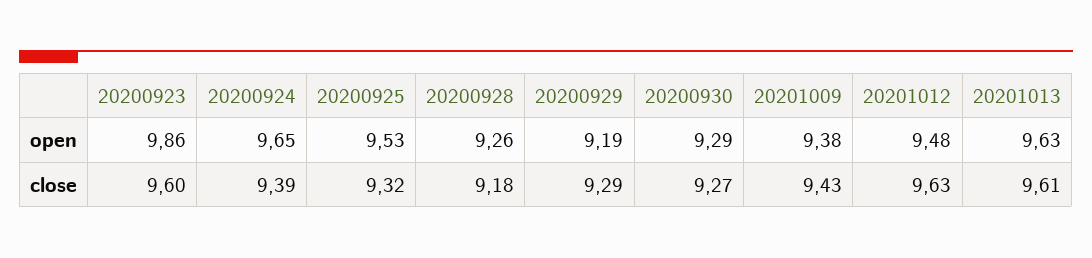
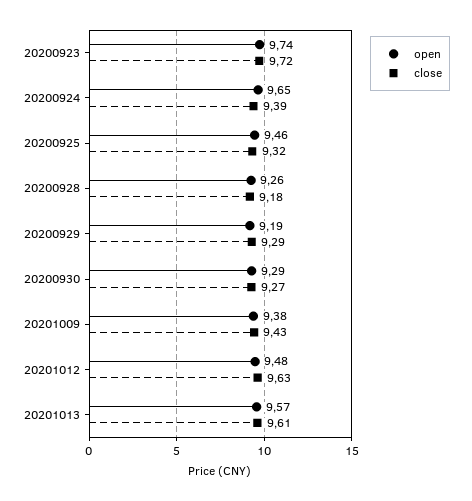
  {
    "open": {
-     "20200923": 9.86,
+     "20200923": 9.74,
      "20200924": 9.65,
-     "20200925": 9.53,
+     "20200925": 9.46,
      "20200928": 9.26,
      "20200929": 9.19,
      "20200930": 9.29,
      "20201009": 9.38,
      "20201012": 9.48,
-     "20201013": 9.63
+     "20201013": 9.57
    },
    "close": {
-     "20200923": 9.6,
+     "20200923": 9.72,
      "20200924": 9.39,
      "20200925": 9.32,
      "20200928": 9.18,
      "20200929": 9.29,
      "20200930": 9.27,
      "20201009": 9.43,
      "20201012": 9.63,
      "20201013": 9.61
    }
  }

